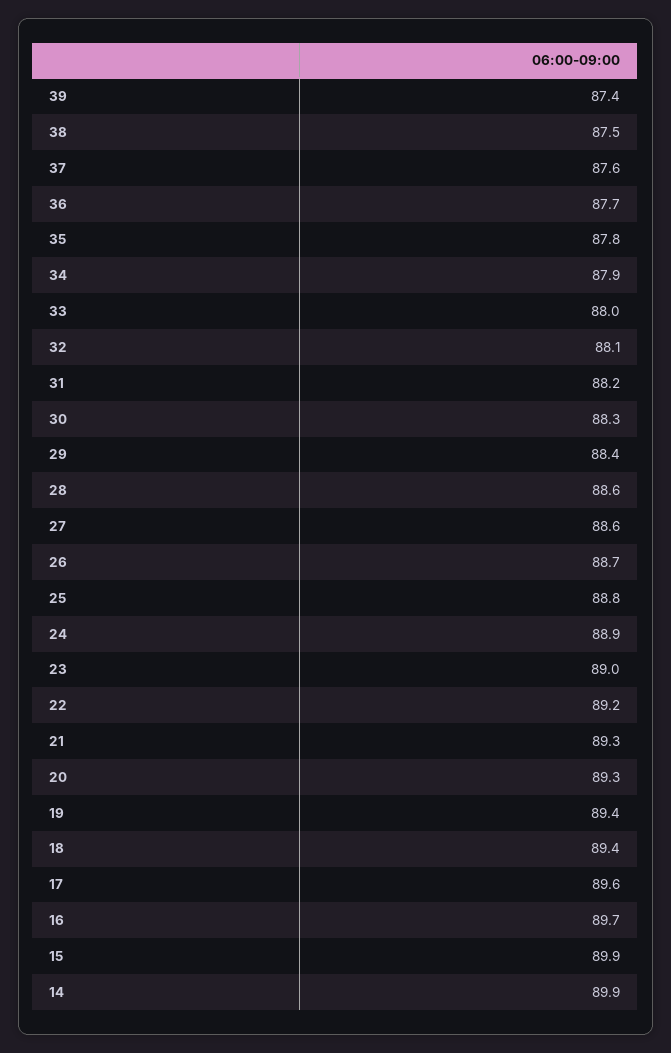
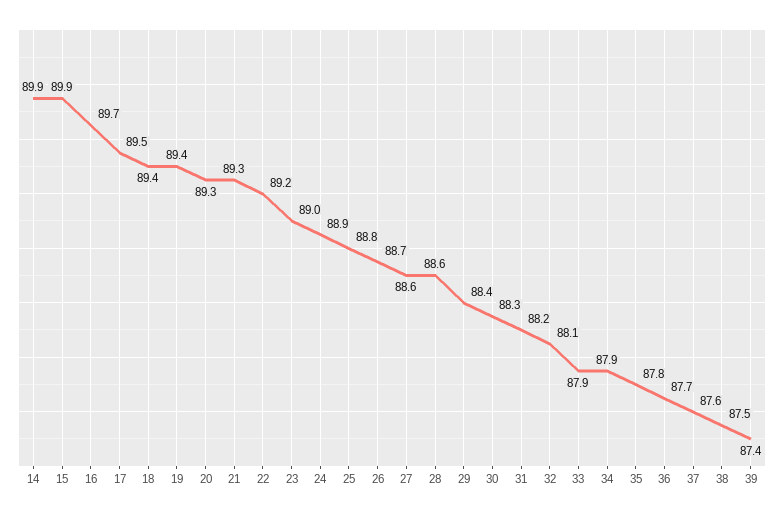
  {
    "39": 87.4,
    "38": 87.5,
    "37": 87.6,
    "36": 87.7,
    "35": 87.8,
    "34": 87.9,
-   "33": 88,
+   "33": 87.9,
    "32": 88.1,
    "31": 88.2,
    "30": 88.3,
    "29": 88.4,
    "28": 88.6,
    "27": 88.6,
    "26": 88.7,
    "25": 88.8,
    "24": 88.9,
    "23": 89,
    "22": 89.2,
    "21": 89.3,
    "20": 89.3,
    "19": 89.4,
    "18": 89.4,
-   "17": 89.6,
+   "17": 89.5,
    "16": 89.7,
    "15": 89.9,
    "14": 89.9
  }

